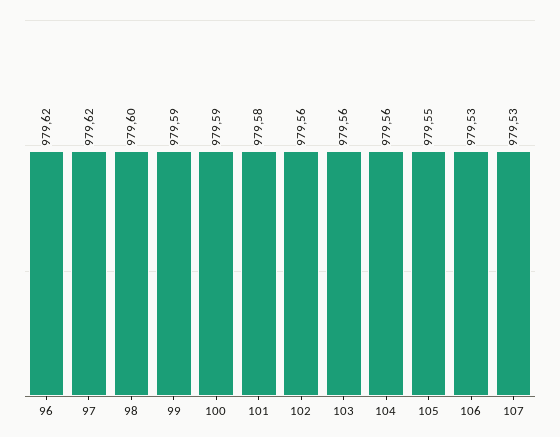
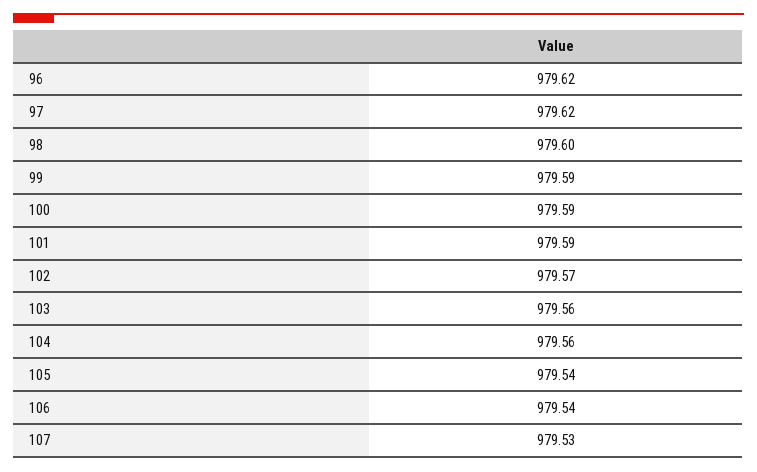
  {
    "96": 979.62,
    "97": 979.62,
    "98": 979.6,
    "99": 979.59,
    "100": 979.59,
-   "101": 979.58,
+   "101": 979.59,
-   "102": 979.56,
+   "102": 979.57,
    "103": 979.56,
    "104": 979.56,
-   "105": 979.55,
+   "105": 979.54,
-   "106": 979.53,
+   "106": 979.54,
    "107": 979.53
  }

